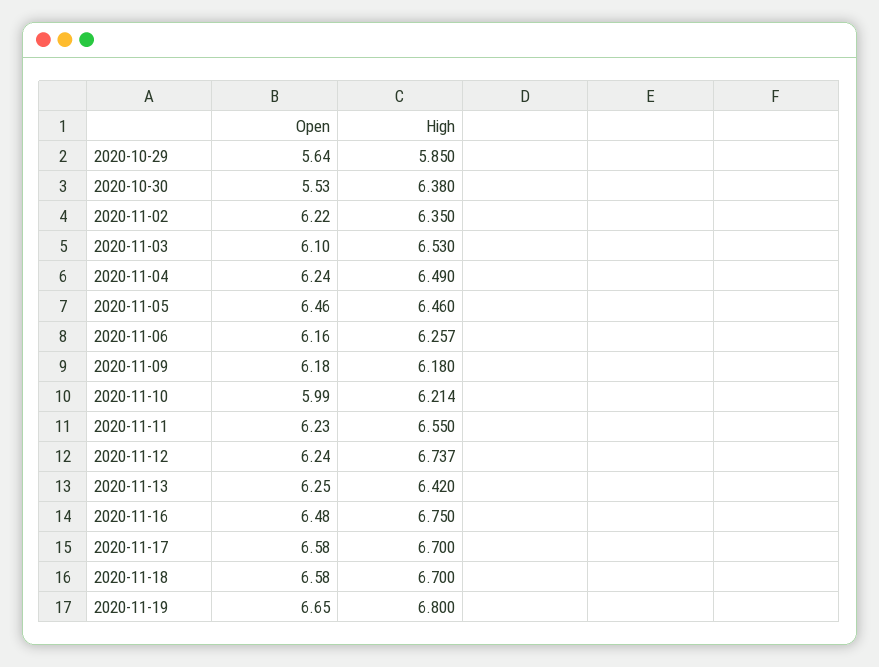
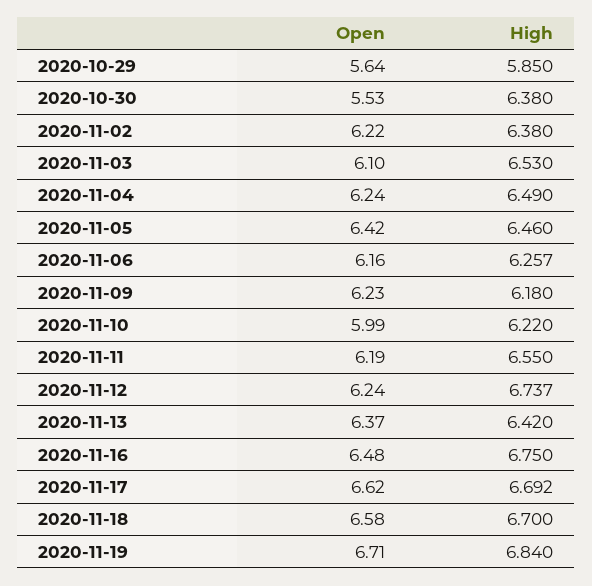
  {
    "Open": {
      "2020-10-29": 5.64,
      "2020-10-30": 5.53,
      "2020-11-02": 6.22,
      "2020-11-03": 6.1,
      "2020-11-04": 6.24,
-     "2020-11-05": 6.46,
+     "2020-11-05": 6.42,
      "2020-11-06": 6.16,
-     "2020-11-09": 6.18,
+     "2020-11-09": 6.23,
      "2020-11-10": 5.99,
-     "2020-11-11": 6.23,
+     "2020-11-11": 6.19,
      "2020-11-12": 6.24,
-     "2020-11-13": 6.25,
+     "2020-11-13": 6.37,
      "2020-11-16": 6.48,
-     "2020-11-17": 6.58,
+     "2020-11-17": 6.62,
      "2020-11-18": 6.58,
-     "2020-11-19": 6.65
+     "2020-11-19": 6.71
    },
    "High": {
      "2020-10-29": 5.85,
      "2020-10-30": 6.38,
-     "2020-11-02": 6.35,
+     "2020-11-02": 6.38,
      "2020-11-03": 6.53,
      "2020-11-04": 6.49,
      "2020-11-05": 6.46,
      "2020-11-06": 6.257,
      "2020-11-09": 6.18,
-     "2020-11-10": 6.214,
+     "2020-11-10": 6.22,
      "2020-11-11": 6.55,
      "2020-11-12": 6.737,
      "2020-11-13": 6.42,
      "2020-11-16": 6.75,
-     "2020-11-17": 6.7,
+     "2020-11-17": 6.692,
      "2020-11-18": 6.7,
-     "2020-11-19": 6.8
+     "2020-11-19": 6.84
    }
  }

